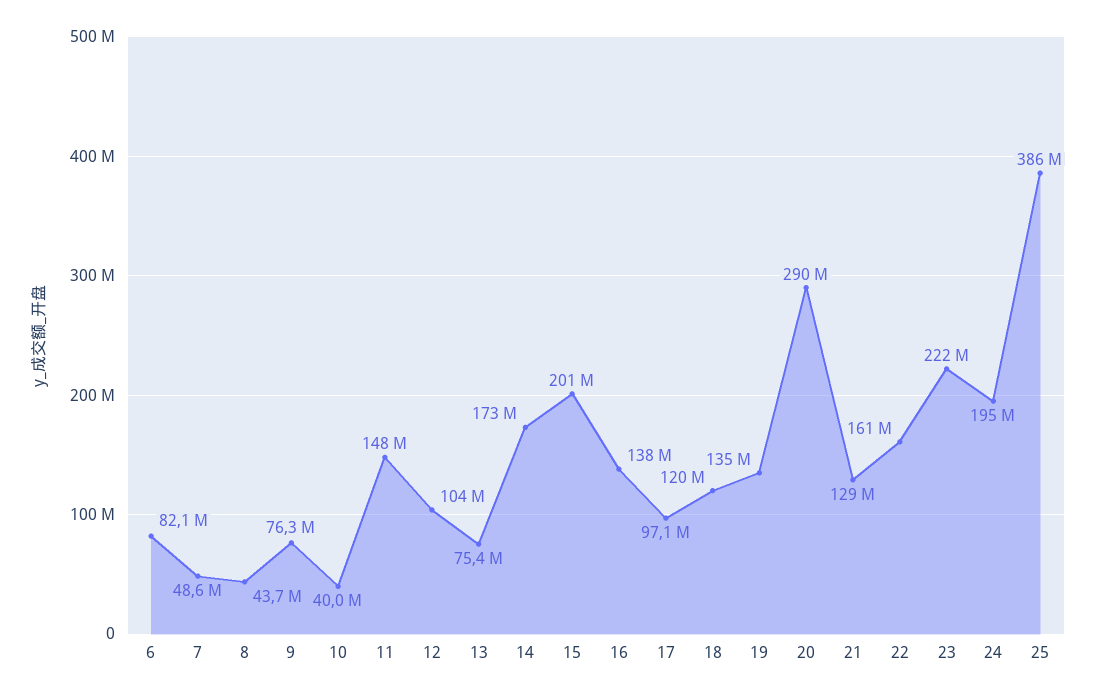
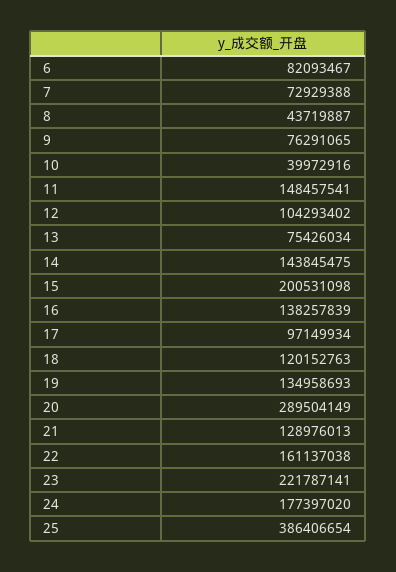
  {
    "6": 82093467,
-   "7": 48600000,
+   "7": 72929388,
    "8": 43719887,
    "9": 76291065,
    "10": 39972916,
    "11": 148457541,
    "12": 104293402,
    "13": 75426034,
-   "14": 173000000,
+   "14": 143845475,
    "15": 200531098,
    "16": 138257839,
    "17": 97149934,
    "18": 120152763,
    "19": 134958693,
    "20": 289504149,
    "21": 128976013,
    "22": 161137038,
    "23": 221787141,
-   "24": 195000000,
+   "24": 177397020,
    "25": 386406654
  }

